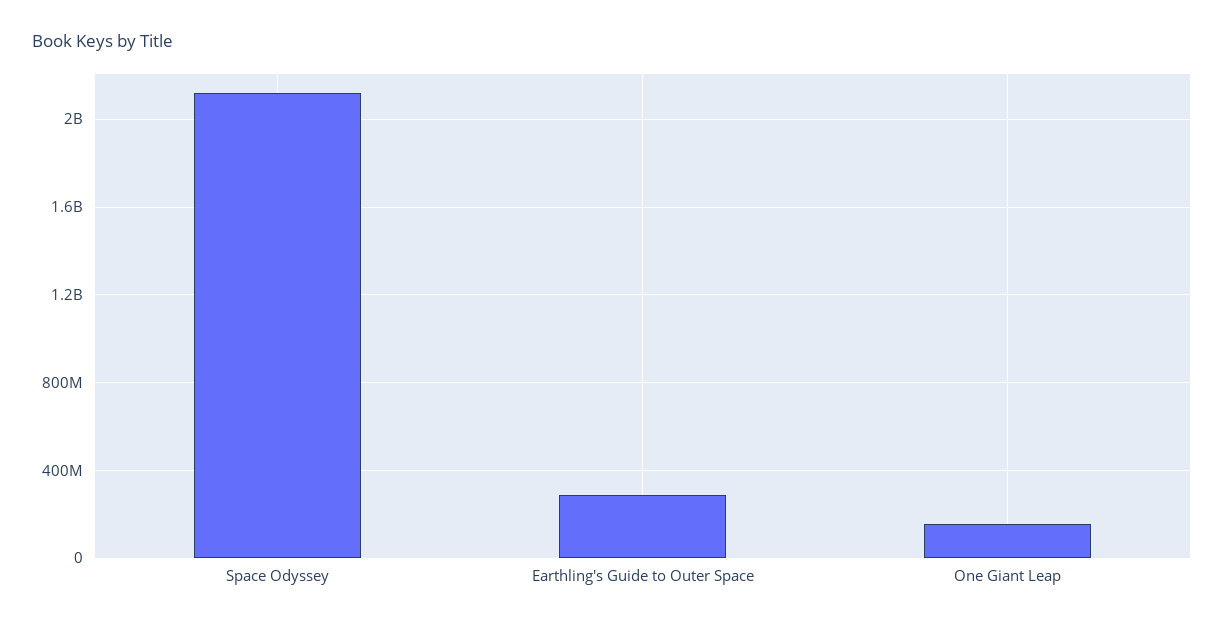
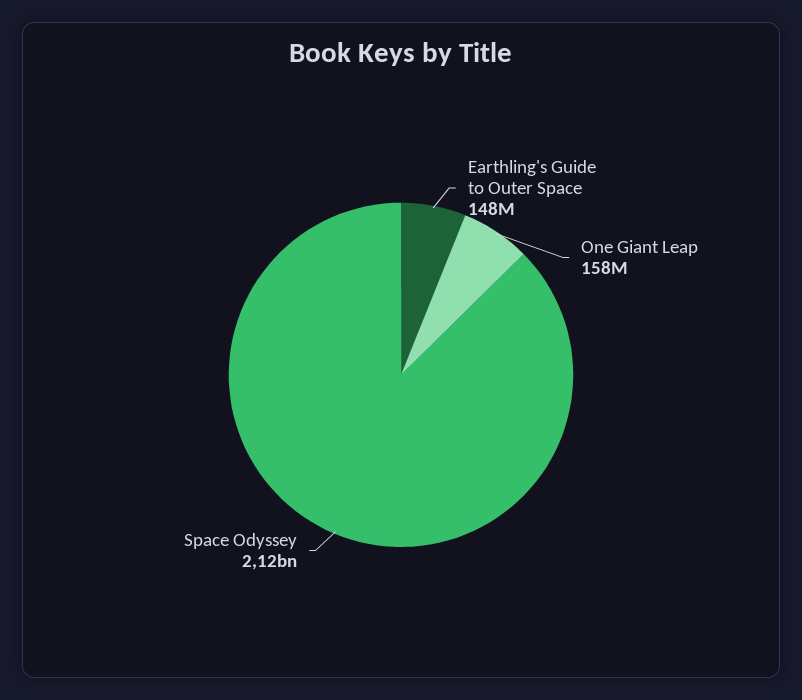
  {
    "Space Odyssey": 2120000000,
-   "Earthling's Guide to Outer Space": 300000000,
+   "Earthling's Guide to Outer Space": 148000000,
    "One Giant Leap": 158000000
  }

